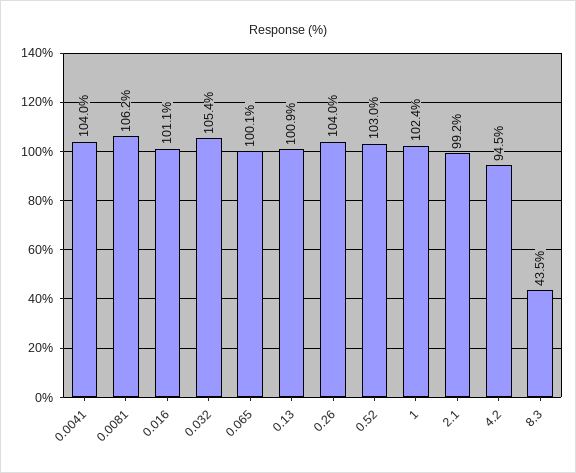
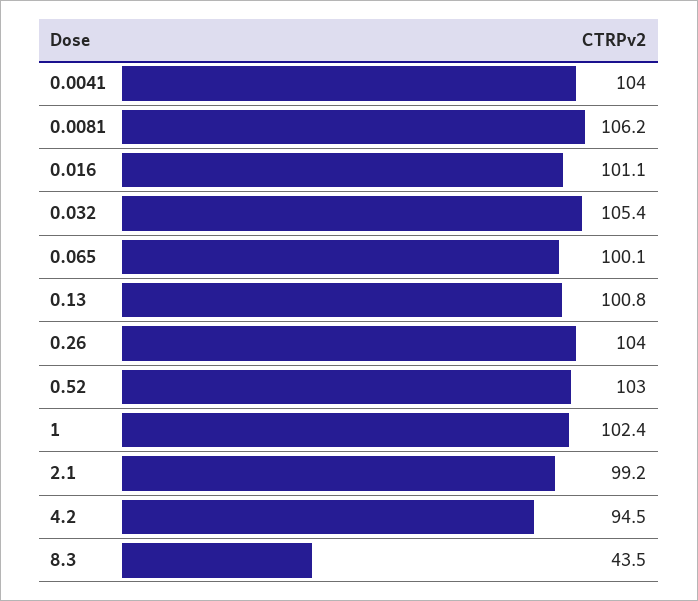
  {
    "0.0041": 104,
    "0.0081": 106.2,
    "0.016": 101.1,
    "0.032": 105.4,
    "0.065": 100.1,
-   "0.13": 100.9,
+   "0.13": 100.8,
    "0.26": 104,
    "0.52": 103,
    "1": 102.4,
    "2.1": 99.2,
    "4.2": 94.5,
    "8.3": 43.5
  }

